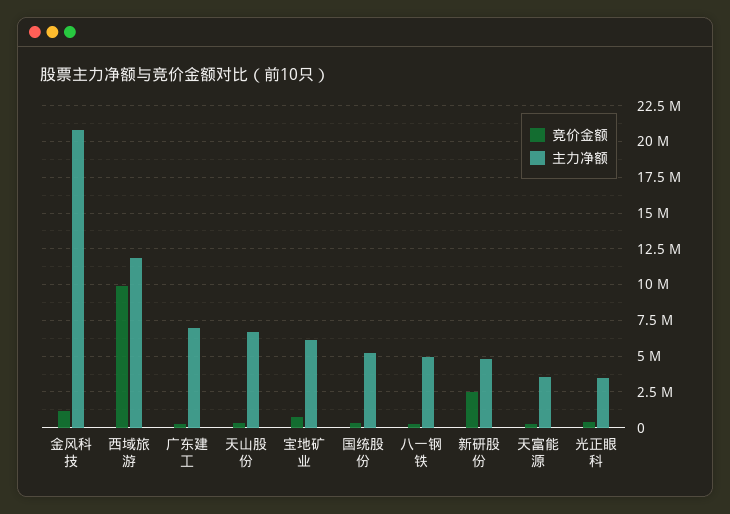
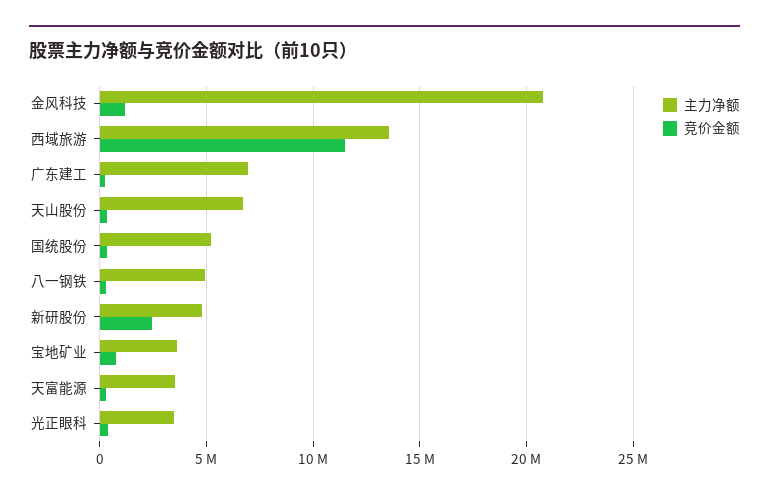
  {
    "竞价金额": {
      "金风科技": 1000000,
-     "西域旅游": 10000000,
+     "西域旅游": 11500000,
      "广东建工": 500000,
      "天山股份": 500000,
      "宝地矿业": 500000,
      "国统股份": 500000,
      "八一钢铁": 500000,
      "新研股份": 2500000,
      "天富能源": 500000,
      "光正眼科": 500000
    },
    "主力净额": {
      "金风科技": 21000000,
-     "西域旅游": 12000000,
+     "西域旅游": 13500000,
      "广东建工": 7000000,
      "天山股份": 6500000,
-     "宝地矿业": 6000000,
+     "宝地矿业": 3500000,
      "国统股份": 5000000,
      "八一钢铁": 5000000,
      "新研股份": 5000000,
      "天富能源": 3500000,
      "光正眼科": 3500000
    }
  }

